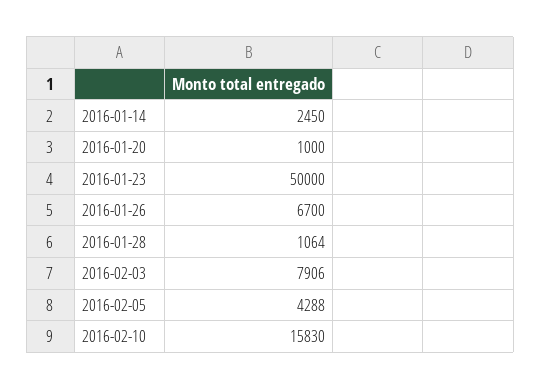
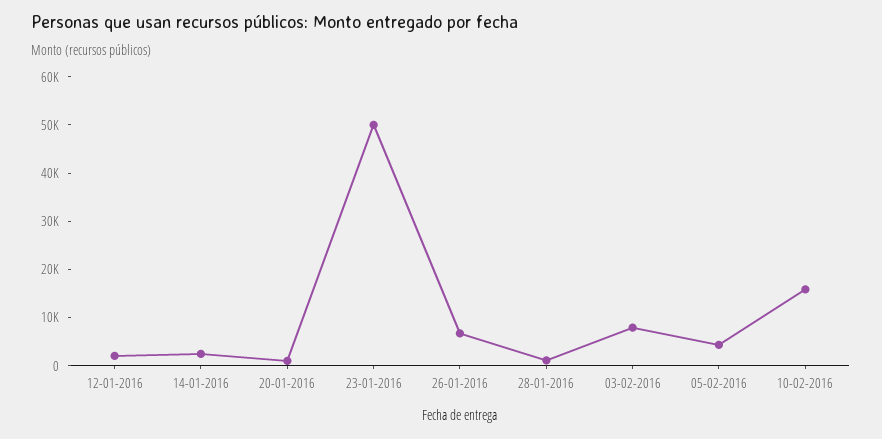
  {
    "2016-01-14": 2450,
    "2016-01-20": 1000,
    "2016-01-23": 50000,
    "2016-01-26": 6700,
    "2016-01-28": 1064,
    "2016-02-03": 7906,
    "2016-02-05": 4288,
-   "2016-02-10": 15830
+   "2016-02-10": 15830,
+   "12-01-2016": 2000
  }

